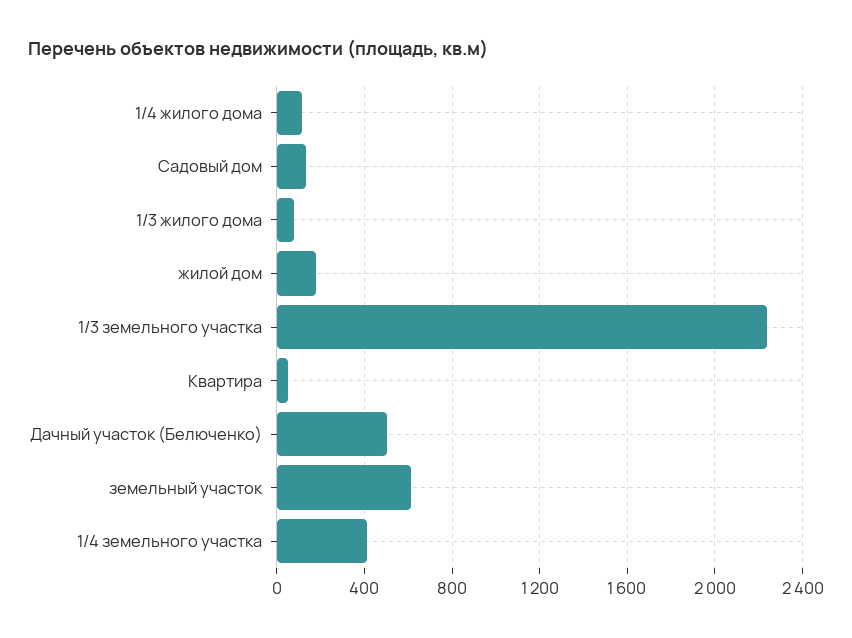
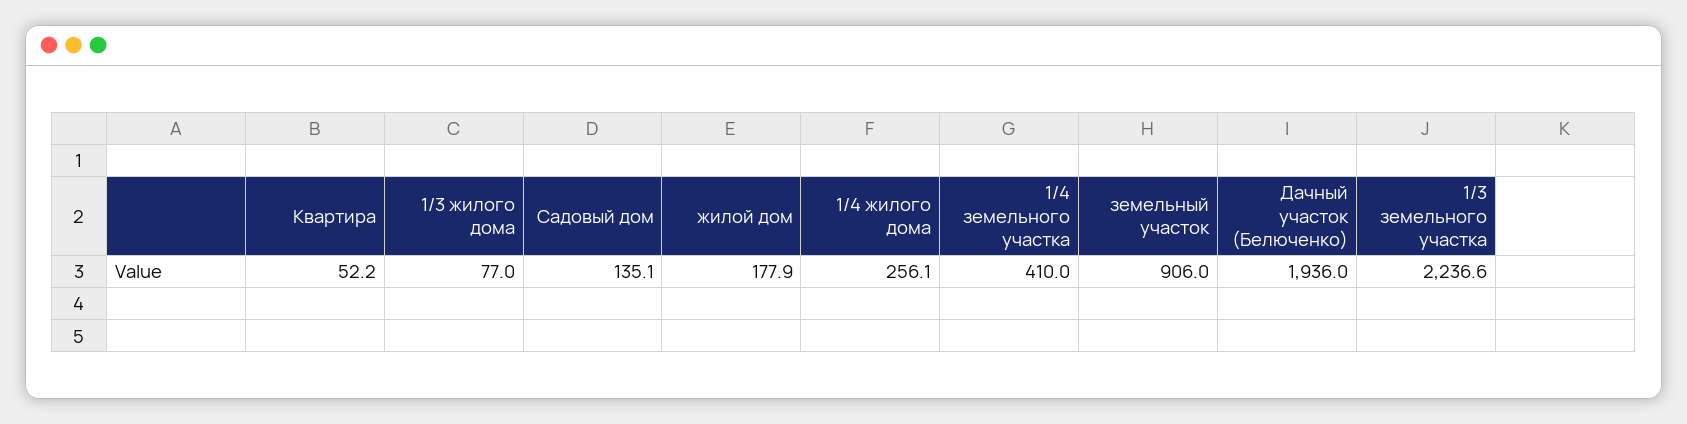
  {
-   "1/4 жилого дома": 100,
+   "1/4 жилого дома": 256.1,
    "Садовый дом": 135.1,
    "1/3 жилого дома": 77,
    "жилой дом": 177.9,
    "1/3 земельного участка": 2236.6,
    "Квартира": 52.2,
-   "Дачный участок (Белюченко)": 500,
+   "Дачный участок (Белюченко)": 1936,
-   "земельный участок": 600,
+   "земельный участок": 906,
    "1/4 земельного участка": 410
  }

